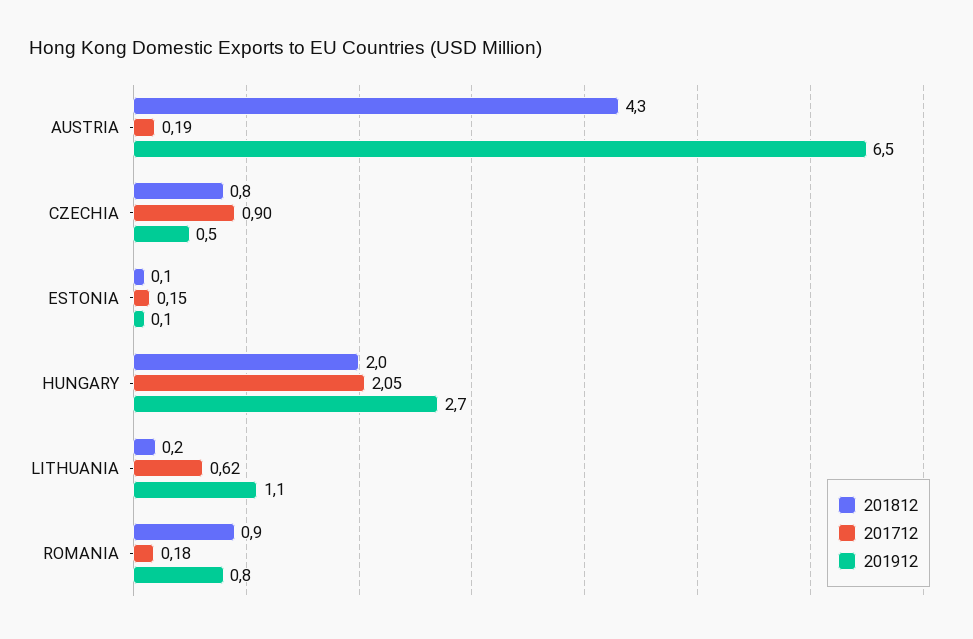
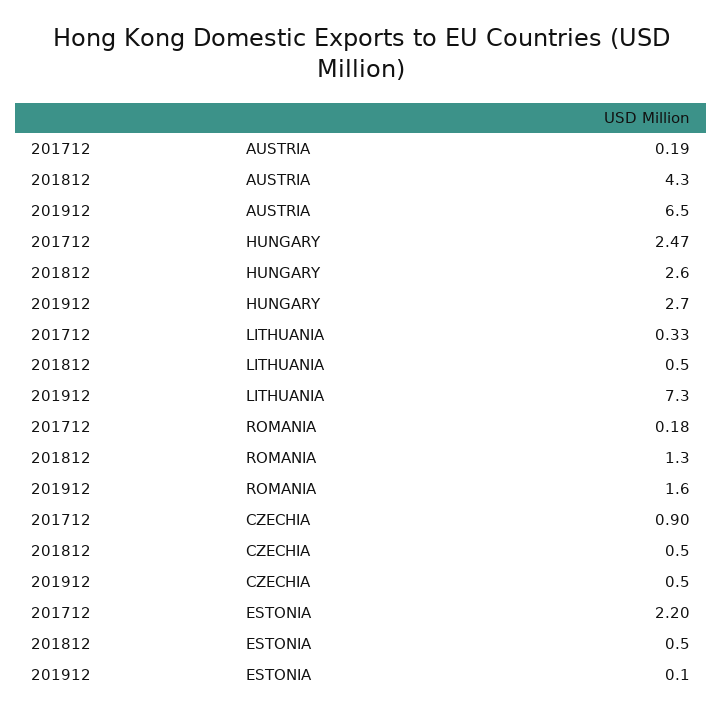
  {
    "201812": {
      "AUSTRIA": 4.3,
-     "CZECHIA": 0.8,
+     "CZECHIA": 0.5,
-     "ESTONIA": 0.1,
+     "ESTONIA": 0.5,
-     "HUNGARY": 2,
+     "HUNGARY": 2.6,
-     "LITHUANIA": 0.2,
+     "LITHUANIA": 0.5,
-     "ROMANIA": 0.9
+     "ROMANIA": 1.3
    },
    "201712": {
      "AUSTRIA": 0.19,
      "CZECHIA": 0.9,
-     "ESTONIA": 0.15,
+     "ESTONIA": 2.2,
-     "HUNGARY": 2.05,
+     "HUNGARY": 2.47,
-     "LITHUANIA": 0.62,
+     "LITHUANIA": 0.33,
      "ROMANIA": 0.18
    },
    "201912": {
      "AUSTRIA": 6.5,
      "CZECHIA": 0.5,
      "ESTONIA": 0.1,
      "HUNGARY": 2.7,
-     "LITHUANIA": 1.1,
+     "LITHUANIA": 7.3,
-     "ROMANIA": 0.8
+     "ROMANIA": 1.6
    }
  }

